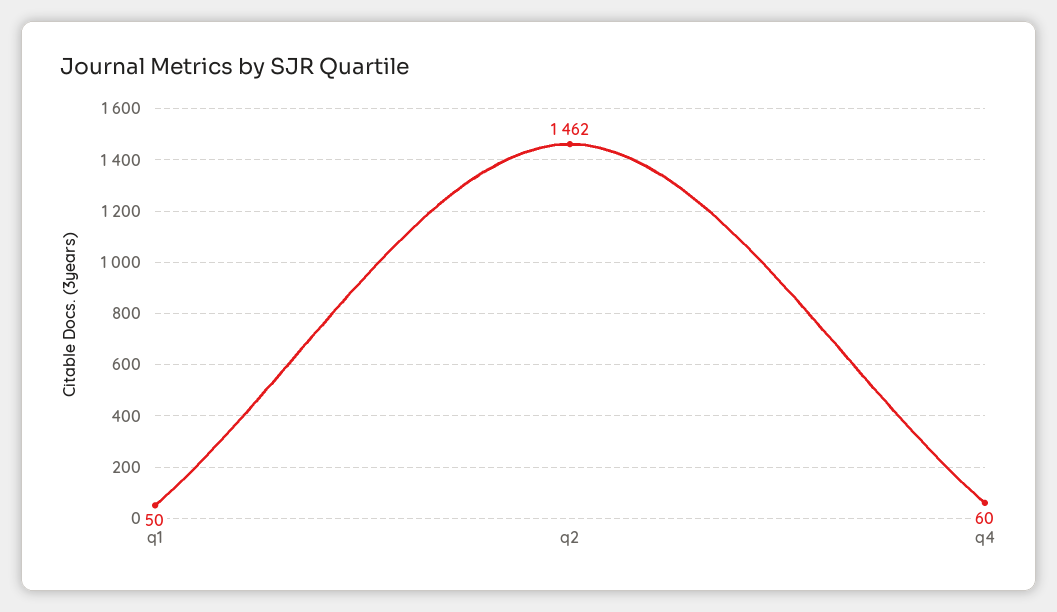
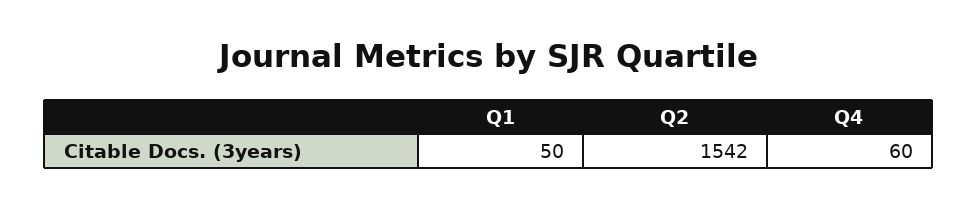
  {
    "q1": 50,
-   "q2": 1462,
+   "q2": 1542,
    "q4": 60
  }

